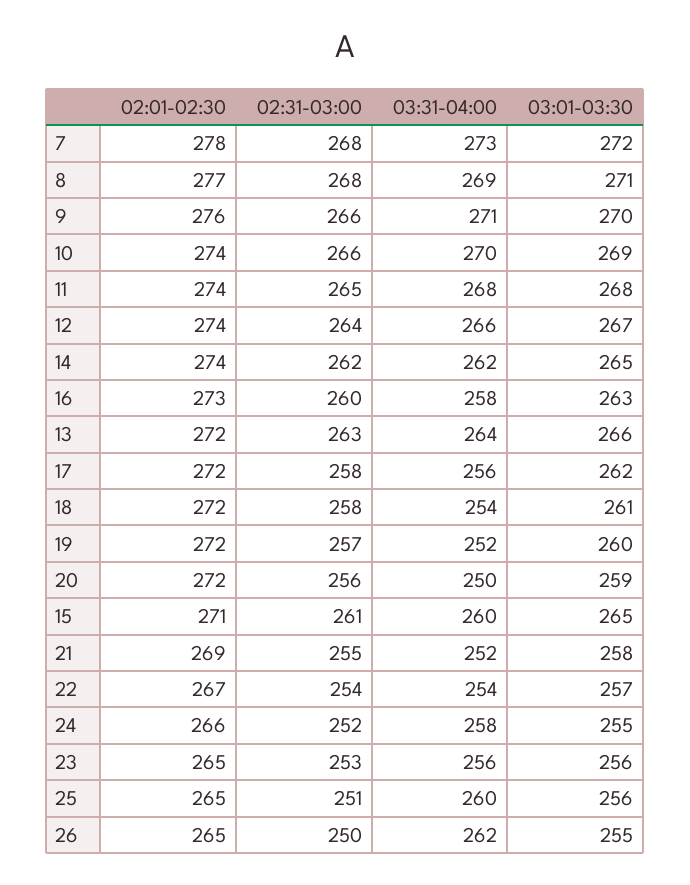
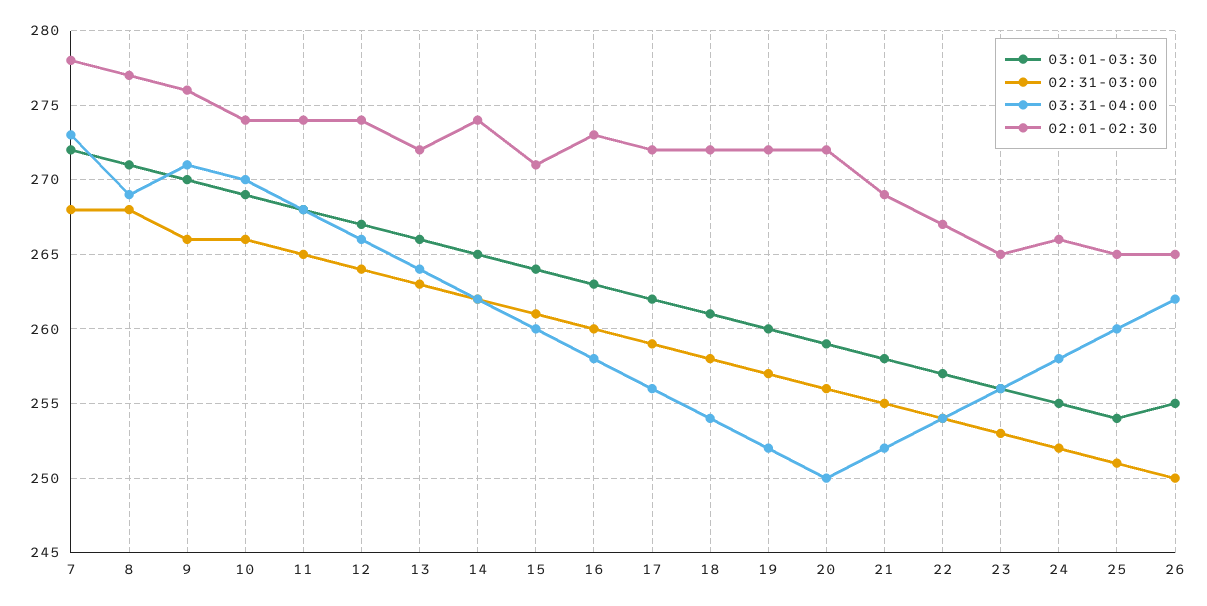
  {
    "02:01-02:30": {
      "7": 278,
      "8": 277,
      "9": 276,
      "10": 274,
      "11": 274,
      "12": 274,
      "14": 274,
      "16": 273,
      "13": 272,
      "17": 272,
      "18": 272,
      "19": 272,
      "20": 272,
      "15": 271,
      "21": 269,
      "22": 267,
      "24": 266,
      "23": 265,
      "25": 265,
      "26": 265
    },
    "02:31-03:00": {
      "7": 268,
      "8": 268,
      "9": 266,
      "10": 266,
      "11": 265,
      "12": 264,
      "14": 262,
      "16": 260,
      "13": 263,
-     "17": 258,
+     "17": 259,
      "18": 258,
      "19": 257,
      "20": 256,
      "15": 261,
      "21": 255,
      "22": 254,
      "24": 252,
      "23": 253,
      "25": 251,
      "26": 250
    },
    "03:31-04:00": {
      "7": 273,
      "8": 269,
      "9": 271,
      "10": 270,
      "11": 268,
      "12": 266,
      "14": 262,
      "16": 258,
      "13": 264,
      "17": 256,
      "18": 254,
      "19": 252,
      "20": 250,
      "15": 260,
      "21": 252,
      "22": 254,
      "24": 258,
      "23": 256,
      "25": 260,
      "26": 262
    },
    "03:01-03:30": {
      "7": 272,
      "8": 271,
      "9": 270,
      "10": 269,
      "11": 268,
      "12": 267,
      "14": 265,
      "16": 263,
      "13": 266,
      "17": 262,
      "18": 261,
      "19": 260,
      "20": 259,
-     "15": 265,
+     "15": 264,
      "21": 258,
      "22": 257,
      "24": 255,
      "23": 256,
-     "25": 256,
+     "25": 254,
      "26": 255
    }
  }

